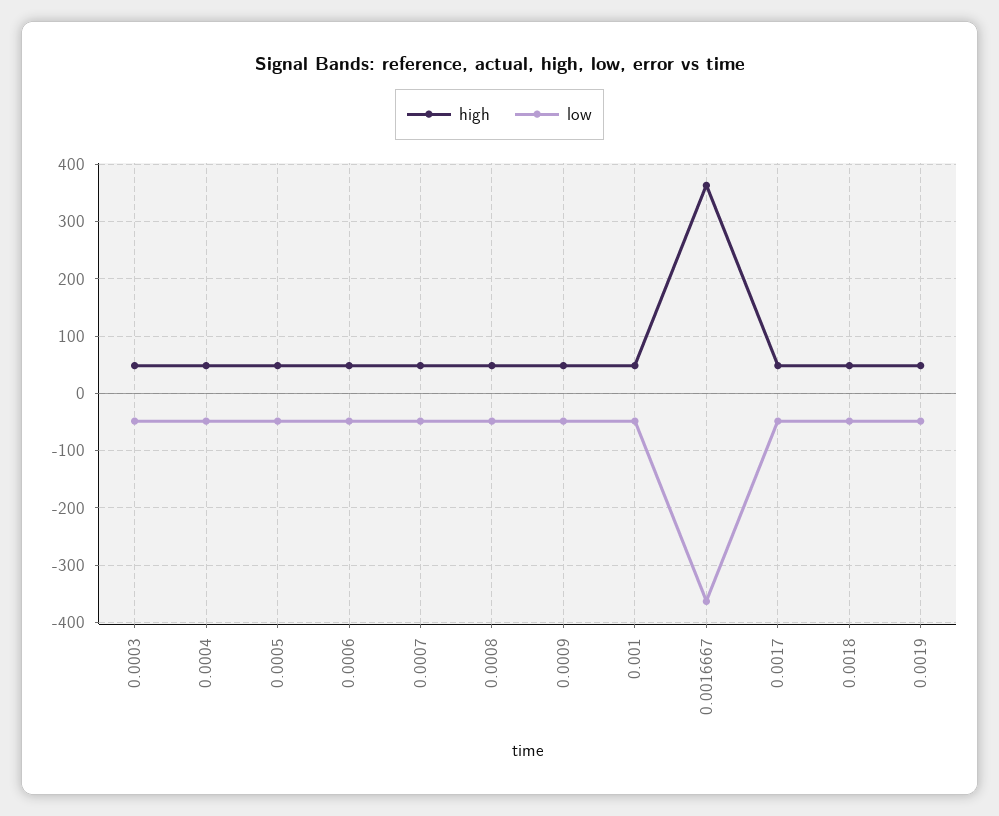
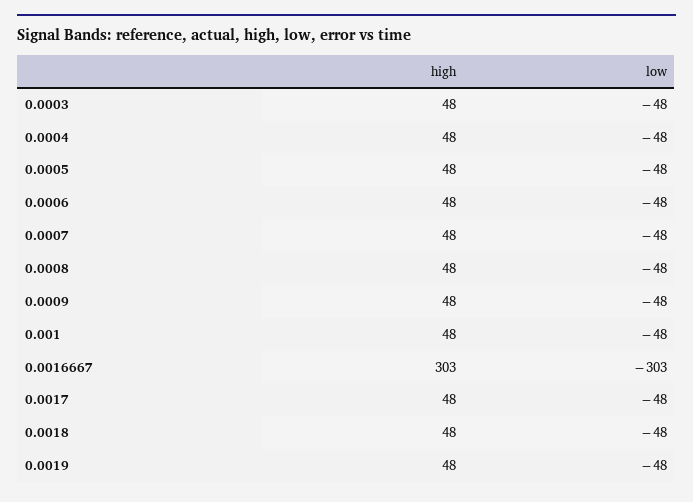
  {
    "high": {
      "0.0003": 48,
      "0.0004": 48,
      "0.0005": 48,
      "0.0006": 48,
      "0.0007": 48,
      "0.0008": 48,
      "0.0009": 48,
      "0.001": 48,
-     "0.0016667": 360,
+     "0.0016667": 303,
      "0.0017": 48,
      "0.0018": 48,
      "0.0019": 48
    },
    "low": {
      "0.0003": -48,
      "0.0004": -48,
      "0.0005": -48,
      "0.0006": -48,
      "0.0007": -48,
      "0.0008": -48,
      "0.0009": -48,
      "0.001": -48,
-     "0.0016667": -360,
+     "0.0016667": -303,
      "0.0017": -48,
      "0.0018": -48,
      "0.0019": -48
    }
  }

